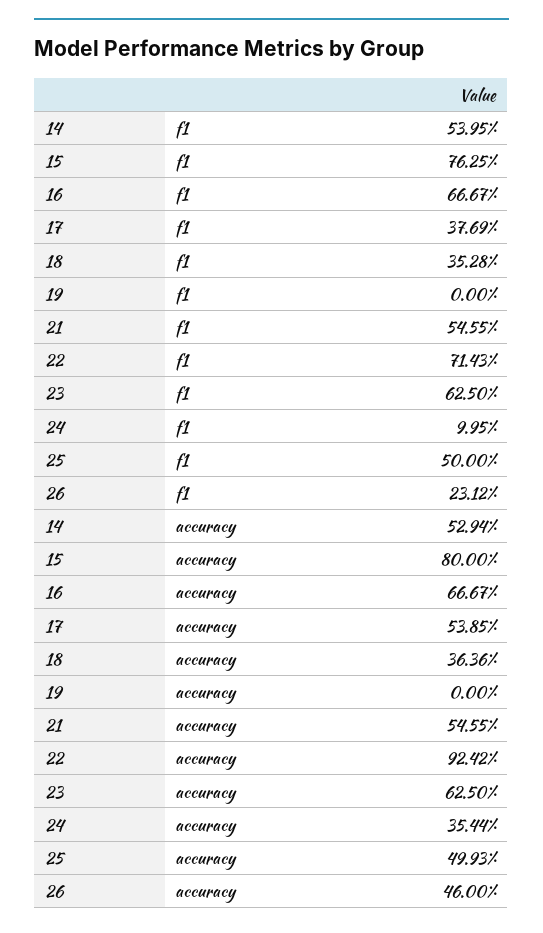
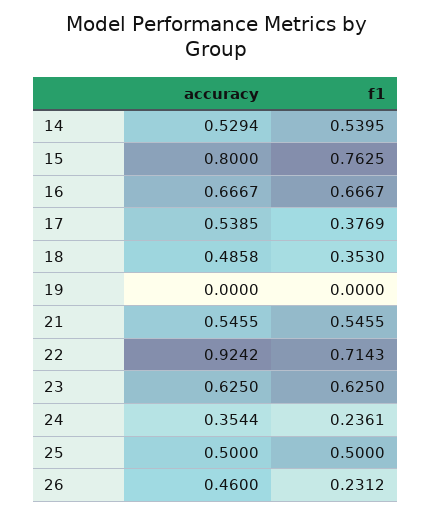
  {
    "14": {
      "f1": 0.5395,
      "accuracy": 0.5294
    },
    "15": {
      "f1": 0.7625,
      "accuracy": 0.8
    },
    "16": {
      "f1": 0.6667,
      "accuracy": 0.6667
    },
    "17": {
      "f1": 0.3769,
      "accuracy": 0.5385
    },
    "18": {
-     "f1": 0.3528,
+     "f1": 0.353,
-     "accuracy": 0.3636
+     "accuracy": 0.4858
    },
    "19": {
      "f1": 0,
      "accuracy": 0
    },
    "21": {
      "f1": 0.5455,
      "accuracy": 0.5455
    },
    "22": {
      "f1": 0.7143,
      "accuracy": 0.9242
    },
    "23": {
      "f1": 0.625,
      "accuracy": 0.625
    },
    "24": {
-     "f1": 0.0995,
+     "f1": 0.2361,
      "accuracy": 0.3544
    },
    "25": {
      "f1": 0.5,
-     "accuracy": 0.4993
+     "accuracy": 0.5
    },
    "26": {
      "f1": 0.2312,
      "accuracy": 0.46
    }
  }

